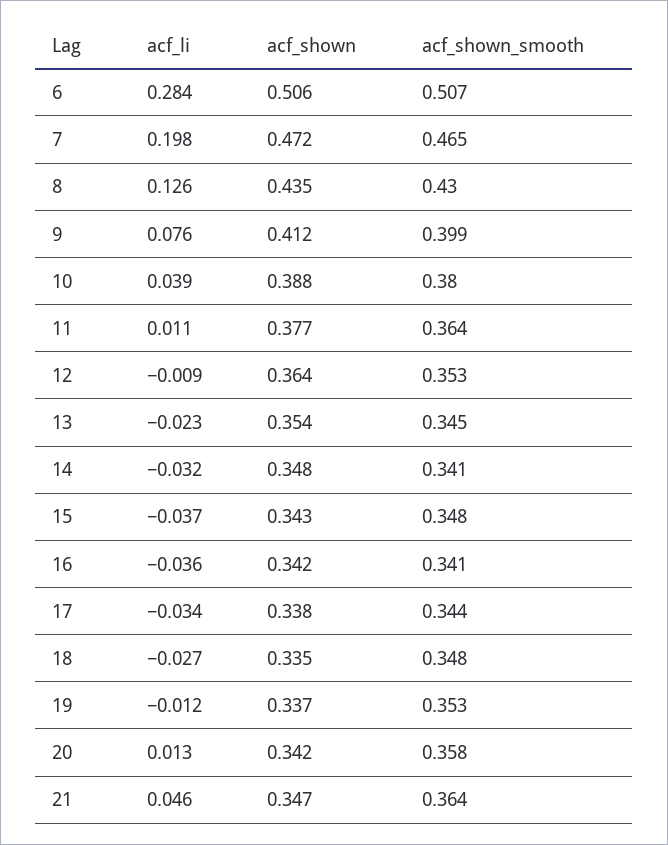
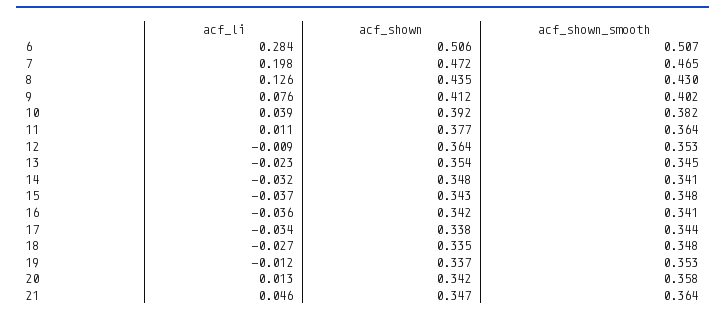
  {
    "acf_li": {
      "6": 0.284,
      "7": 0.198,
      "8": 0.126,
      "9": 0.076,
      "10": 0.039,
      "11": 0.011,
      "12": -0.009,
      "13": -0.023,
      "14": -0.032,
      "15": -0.037,
      "16": -0.036,
      "17": -0.034,
      "18": -0.027,
      "19": -0.012,
      "20": 0.013,
      "21": 0.046
    },
    "acf_shown": {
      "6": 0.506,
      "7": 0.472,
      "8": 0.435,
      "9": 0.412,
-     "10": 0.388,
+     "10": 0.392,
      "11": 0.377,
      "12": 0.364,
      "13": 0.354,
      "14": 0.348,
      "15": 0.343,
      "16": 0.342,
      "17": 0.338,
      "18": 0.335,
      "19": 0.337,
      "20": 0.342,
      "21": 0.347
    },
    "acf_shown_smooth": {
      "6": 0.507,
      "7": 0.465,
      "8": 0.43,
-     "9": 0.399,
+     "9": 0.402,
-     "10": 0.38,
+     "10": 0.382,
      "11": 0.364,
      "12": 0.353,
      "13": 0.345,
      "14": 0.341,
      "15": 0.348,
      "16": 0.341,
      "17": 0.344,
      "18": 0.348,
      "19": 0.353,
      "20": 0.358,
      "21": 0.364
    }
  }

